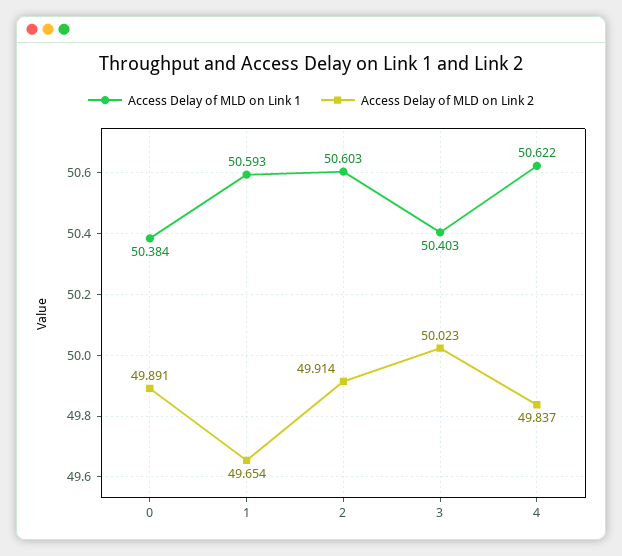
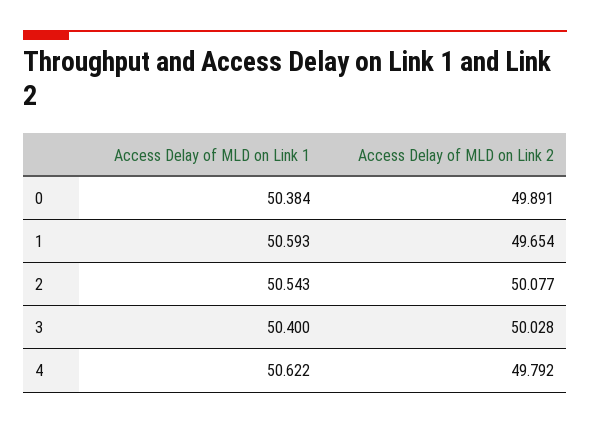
  {
    "Access Delay of MLD on Link 1": {
      "0": 50.384,
      "1": 50.593,
-     "2": 50.603,
+     "2": 50.543,
-     "3": 50.403,
+     "3": 50.4,
      "4": 50.622
    },
    "Access Delay of MLD on Link 2": {
      "0": 49.891,
      "1": 49.654,
-     "2": 49.914,
+     "2": 50.077,
-     "3": 50.023,
+     "3": 50.028,
-     "4": 49.837
+     "4": 49.792
    }
  }

